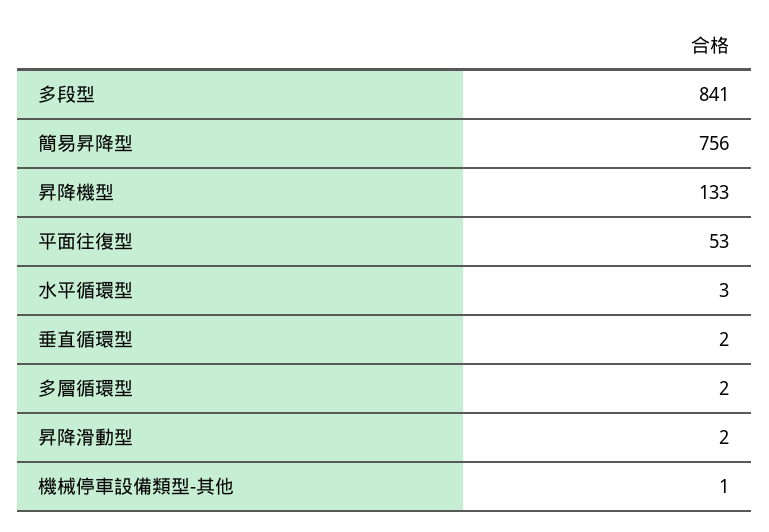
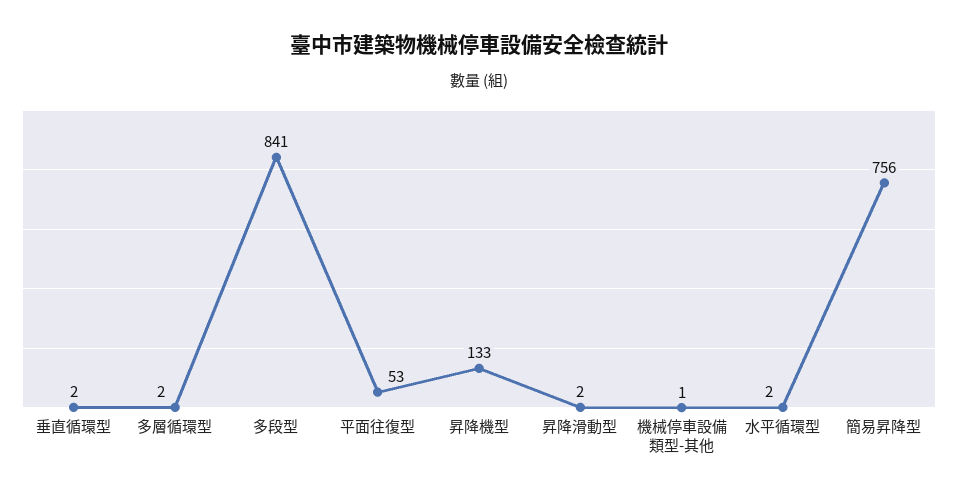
  {
    "多段型": 841,
    "簡易昇降型": 756,
    "昇降機型": 133,
    "平面往復型": 53,
-   "水平循環型": 3,
+   "水平循環型": 2,
    "垂直循環型": 2,
    "多層循環型": 2,
    "昇降滑動型": 2,
    "機械停車設備類型-其他": 1
  }

